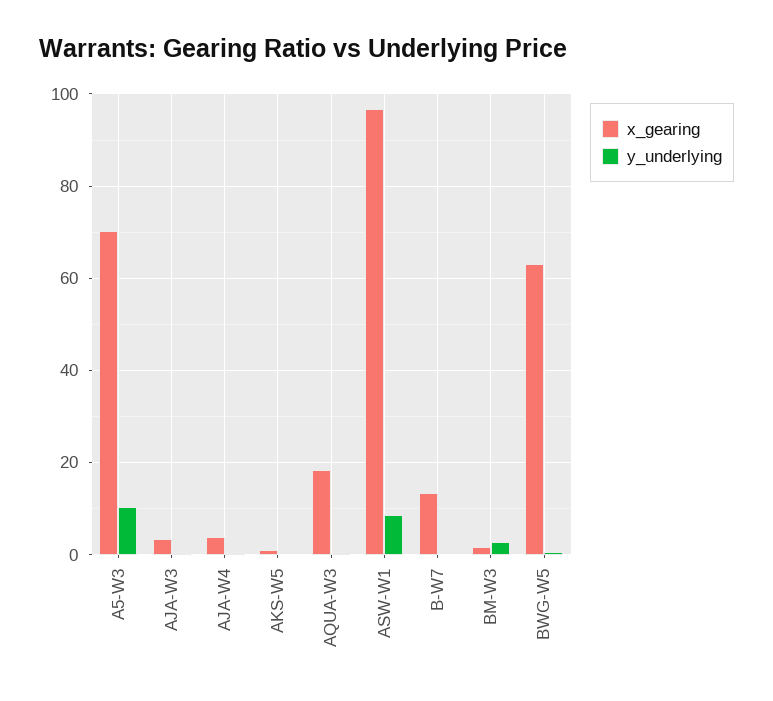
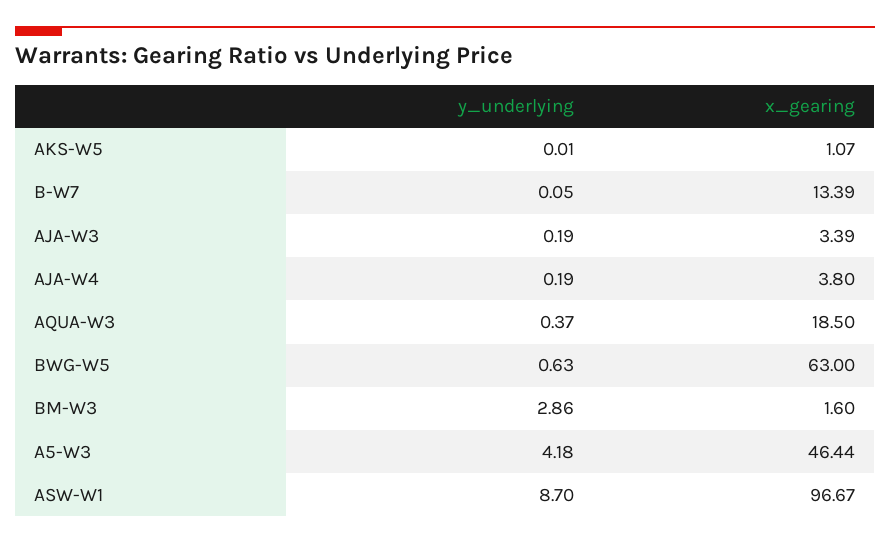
  {
    "x_gearing": {
-     "A5-W3": 70,
+     "A5-W3": 46.44,
      "AJA-W3": 3.39,
      "AJA-W4": 3.8,
      "AKS-W5": 1.07,
      "AQUA-W3": 18.5,
      "ASW-W1": 96.67,
      "B-W7": 13.39,
      "BM-W3": 1.6,
      "BWG-W5": 63
    },
    "y_underlying": {
-     "A5-W3": 10,
+     "A5-W3": 4.18,
      "AJA-W3": 0.19,
      "AJA-W4": 0.19,
      "AKS-W5": 0.01,
      "AQUA-W3": 0.37,
      "ASW-W1": 8.7,
      "B-W7": 0.05,
      "BM-W3": 2.86,
      "BWG-W5": 0.63
    }
  }

